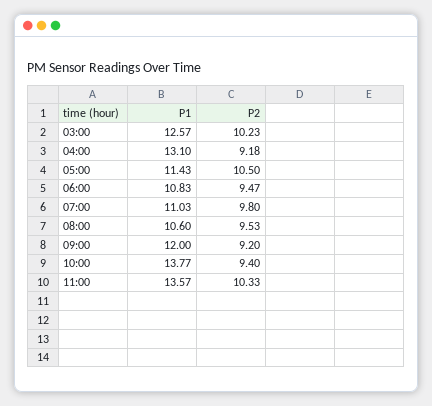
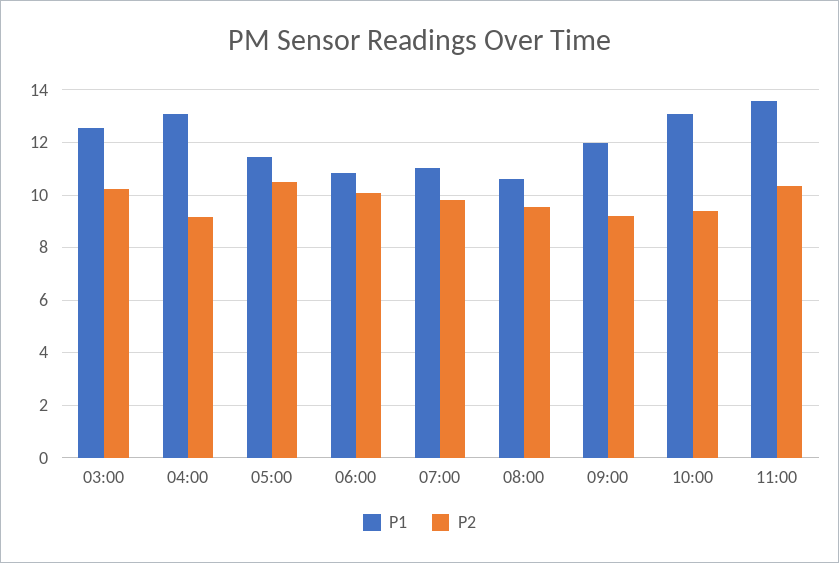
  {
    "P1": {
      "03:00": 12.57,
      "04:00": 13.1,
      "05:00": 11.43,
      "06:00": 10.83,
      "07:00": 11.03,
      "08:00": 10.6,
      "09:00": 12,
-     "10:00": 13.77,
+     "10:00": 13,
      "11:00": 13.57
    },
    "P2": {
      "03:00": 10.23,
      "04:00": 9.18,
      "05:00": 10.5,
-     "06:00": 9.47,
+     "06:00": 10,
      "07:00": 9.8,
      "08:00": 9.53,
      "09:00": 9.2,
      "10:00": 9.4,
      "11:00": 10.33
    }
  }

